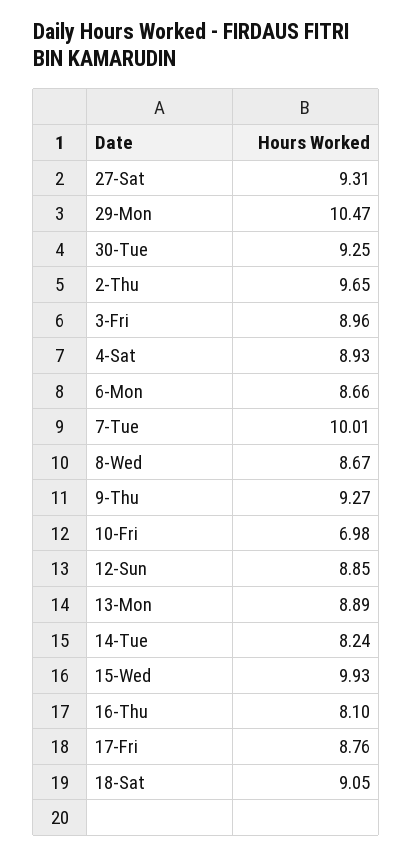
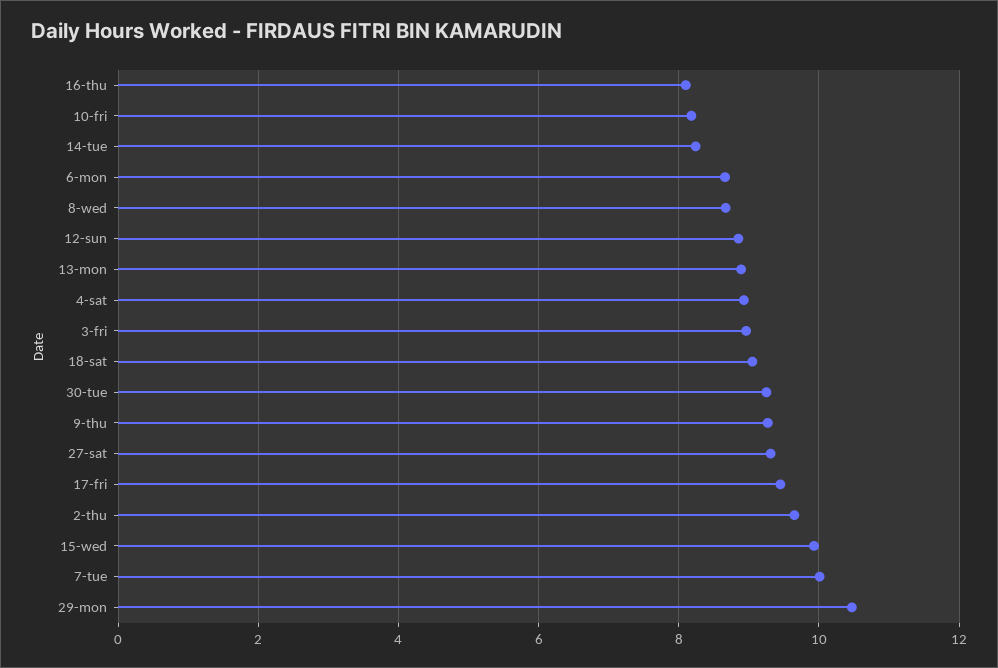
  {
    "27-Sat": 9.31,
    "29-Mon": 10.47,
    "30-Tue": 9.25,
    "2-Thu": 9.65,
    "3-Fri": 8.96,
    "4-Sat": 8.93,
    "6-Mon": 8.66,
    "7-Tue": 10.01,
    "8-Wed": 8.67,
    "9-Thu": 9.27,
-   "10-Fri": 6.98,
+   "10-Fri": 8.2,
    "12-Sun": 8.85,
    "13-Mon": 8.89,
    "14-Tue": 8.24,
    "15-Wed": 9.93,
    "16-Thu": 8.1,
-   "17-Fri": 8.76,
+   "17-Fri": 9.4,
    "18-Sat": 9.05
  }

